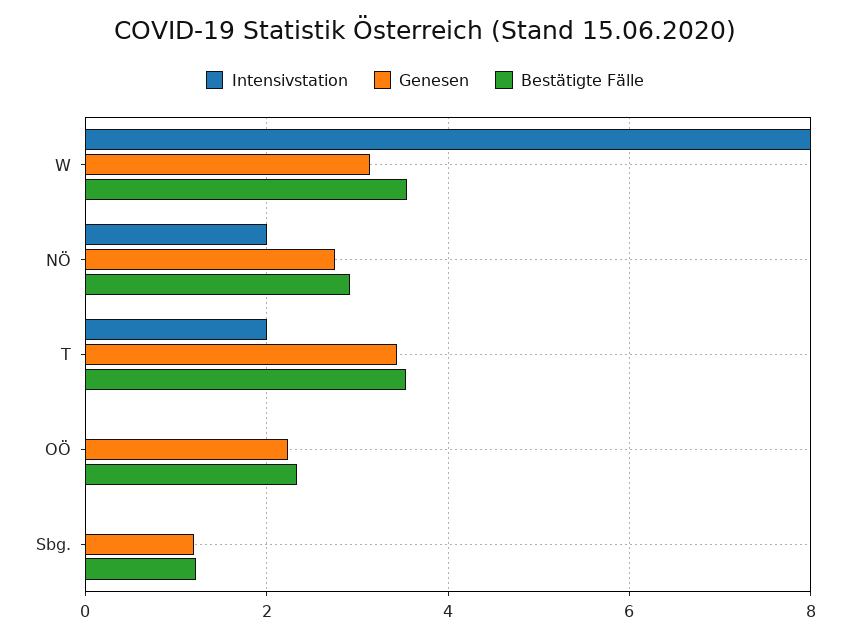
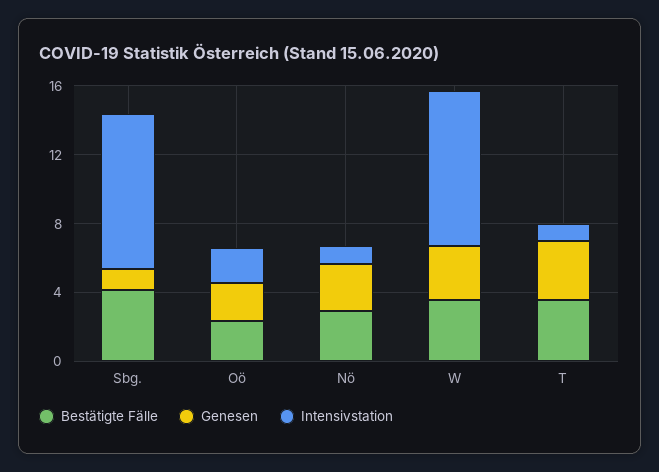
  {
    "Intensivstation": {
-     "W": 8,
+     "W": 9,
-     "NÖ": 2,
+     "NÖ": 1,
-     "T": 2,
+     "T": 1,
-     "OÖ": 0,
+     "OÖ": 2,
-     "Sbg.": 0
+     "Sbg.": 9
    },
    "Genesen": {
      "W": 3.2,
      "NÖ": 2.8,
      "T": 3.4,
      "OÖ": 2.2,
      "Sbg.": 1.2
    },
    "Bestätigte Fälle": {
      "W": 3.6,
      "NÖ": 3,
      "T": 3.6,
      "OÖ": 2.4,
-     "Sbg.": 1.2
+     "Sbg.": 4
    }
  }

